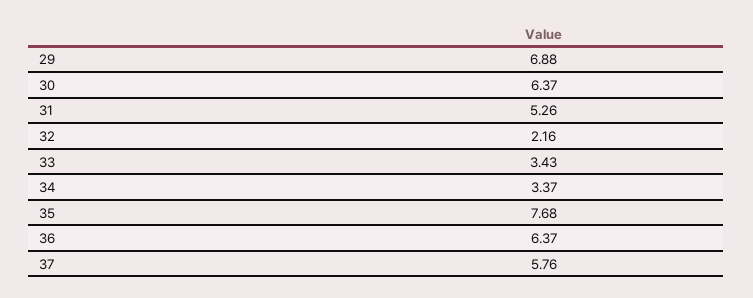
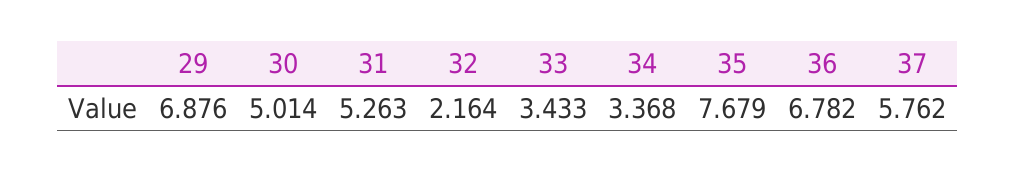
  {
    "29": 6.876,
-   "30": 6.37,
+   "30": 5.014,
    "31": 5.263,
    "32": 2.164,
    "33": 3.433,
    "34": 3.368,
    "35": 7.679,
-   "36": 6.37,
+   "36": 6.782,
    "37": 5.762
  }

